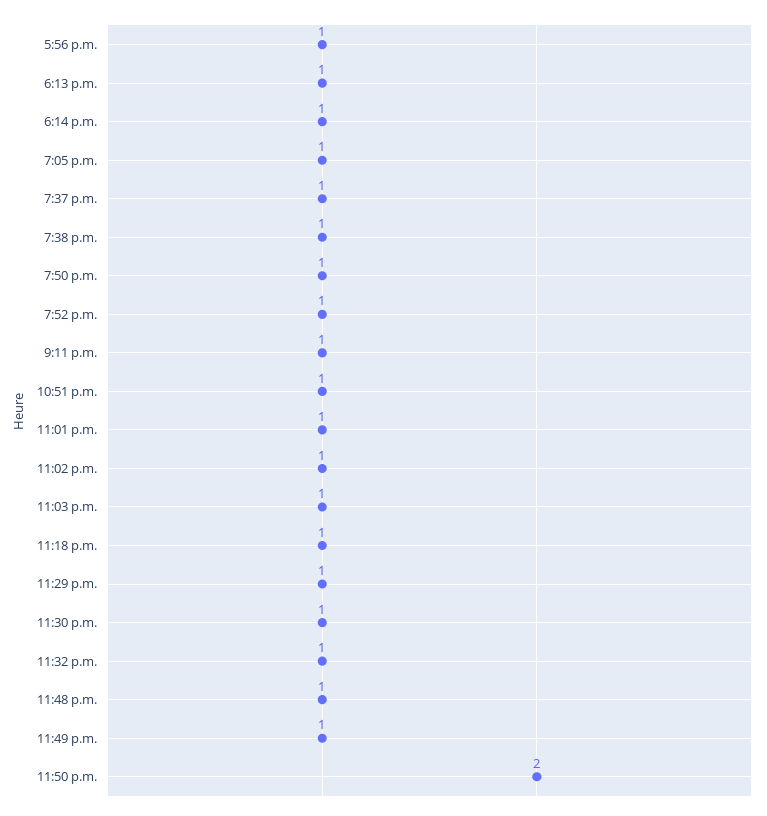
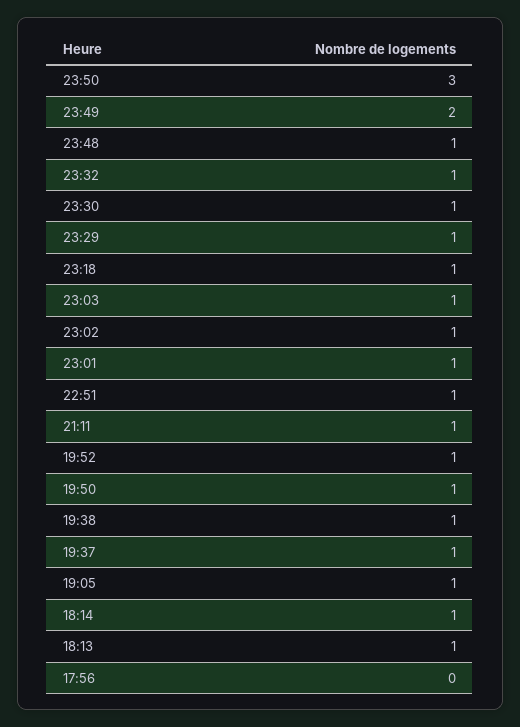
  {
-   "5:56 p.m.": 1,
+   "5:56 p.m.": 0,
    "6:13 p.m.": 1,
    "6:14 p.m.": 1,
    "7:05 p.m.": 1,
    "7:37 p.m.": 1,
    "7:38 p.m.": 1,
    "7:50 p.m.": 1,
    "7:52 p.m.": 1,
    "9:11 p.m.": 1,
    "10:51 p.m.": 1,
    "11:01 p.m.": 1,
    "11:02 p.m.": 1,
    "11:03 p.m.": 1,
    "11:18 p.m.": 1,
    "11:29 p.m.": 1,
    "11:30 p.m.": 1,
    "11:32 p.m.": 1,
    "11:48 p.m.": 1,
-   "11:49 p.m.": 1,
+   "11:49 p.m.": 2,
-   "11:50 p.m.": 2
+   "11:50 p.m.": 3
  }

